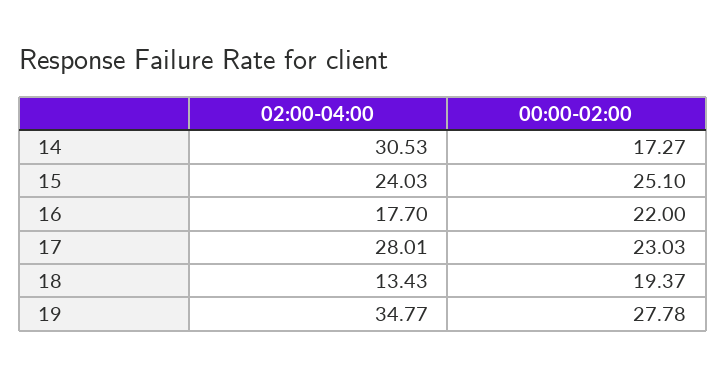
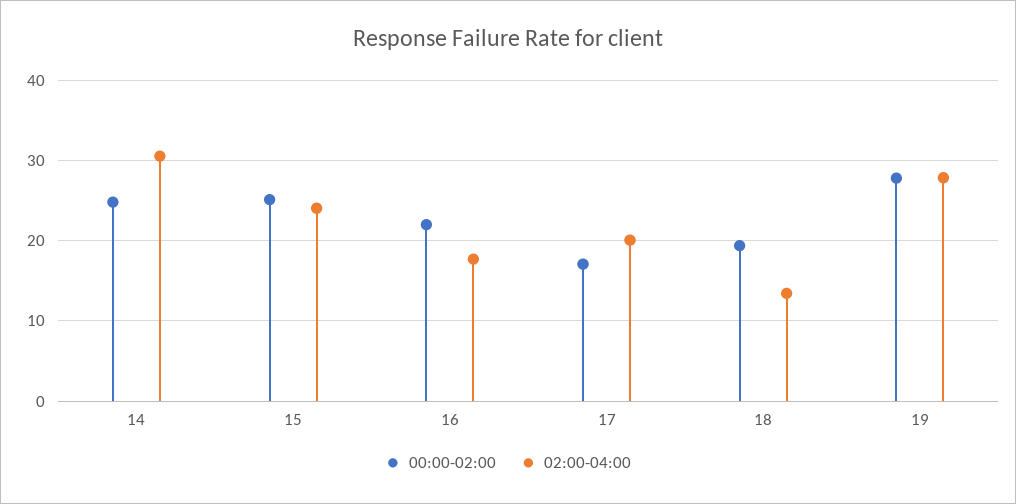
  {
    "02:00-04:00": {
      "14": 30.53,
      "15": 24.03,
      "16": 17.7,
-     "17": 28.01,
+     "17": 20,
      "18": 13.43,
-     "19": 34.77
+     "19": 28
    },
    "00:00-02:00": {
-     "14": 17.27,
+     "14": 25,
      "15": 25.1,
      "16": 22,
-     "17": 23.03,
+     "17": 17,
      "18": 19.37,
      "19": 27.78
    }
  }

